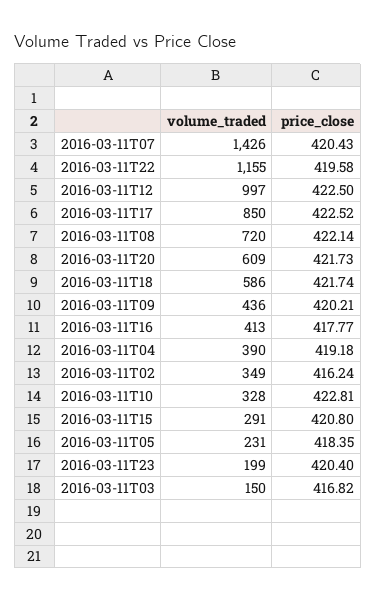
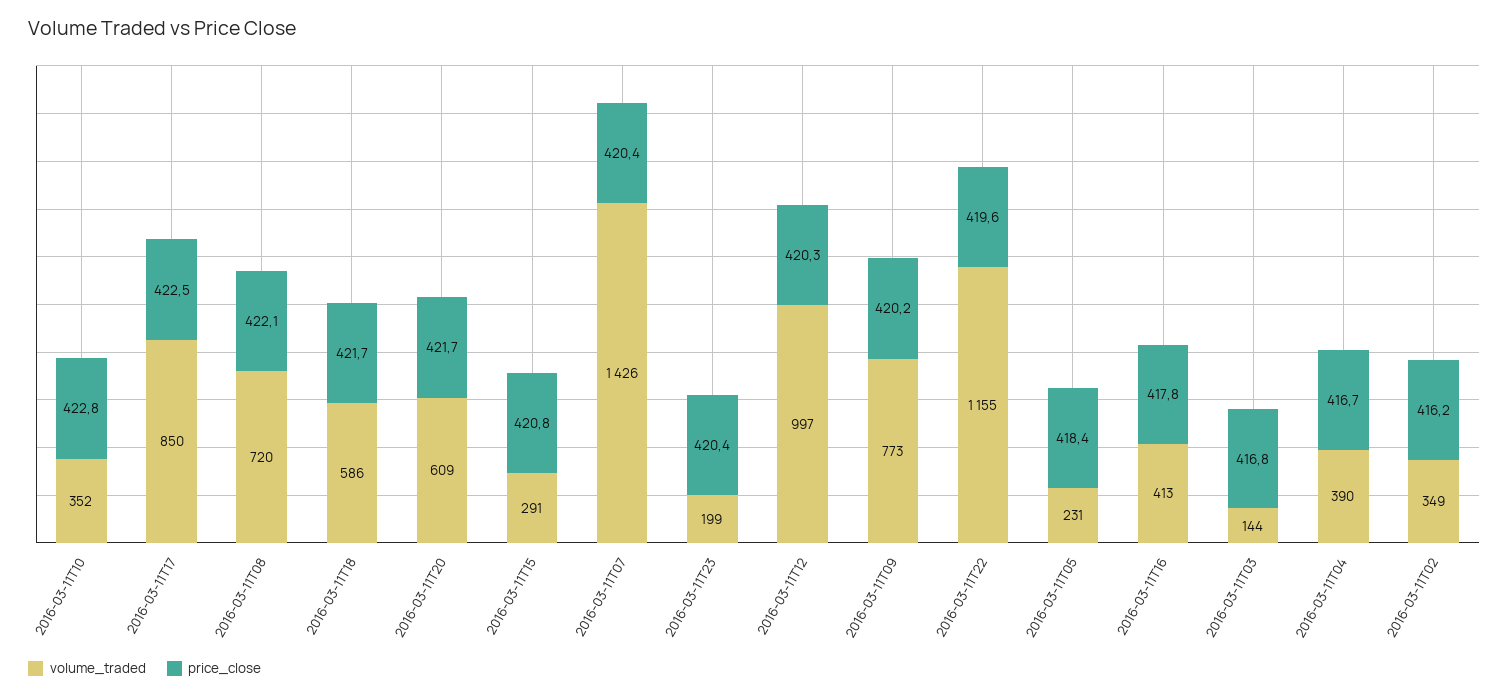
  {
    "volume_traded": {
      "2016-03-11T07": 1426,
      "2016-03-11T22": 1155,
      "2016-03-11T12": 997,
      "2016-03-11T17": 850,
      "2016-03-11T08": 720,
      "2016-03-11T20": 609,
      "2016-03-11T18": 586,
-     "2016-03-11T09": 436,
+     "2016-03-11T09": 773,
      "2016-03-11T16": 413,
      "2016-03-11T04": 390,
      "2016-03-11T02": 349,
-     "2016-03-11T10": 328,
+     "2016-03-11T10": 352,
      "2016-03-11T15": 291,
      "2016-03-11T05": 231,
      "2016-03-11T23": 199,
-     "2016-03-11T03": 150
+     "2016-03-11T03": 144
    },
    "price_close": {
      "2016-03-11T07": 420.43,
      "2016-03-11T22": 419.58,
-     "2016-03-11T12": 422.5,
+     "2016-03-11T12": 420.3,
      "2016-03-11T17": 422.52,
      "2016-03-11T08": 422.14,
      "2016-03-11T20": 421.73,
      "2016-03-11T18": 421.74,
      "2016-03-11T09": 420.21,
      "2016-03-11T16": 417.77,
-     "2016-03-11T04": 419.18,
+     "2016-03-11T04": 416.7,
      "2016-03-11T02": 416.24,
      "2016-03-11T10": 422.81,
      "2016-03-11T15": 420.8,
      "2016-03-11T05": 418.35,
      "2016-03-11T23": 420.4,
      "2016-03-11T03": 416.82
    }
  }

